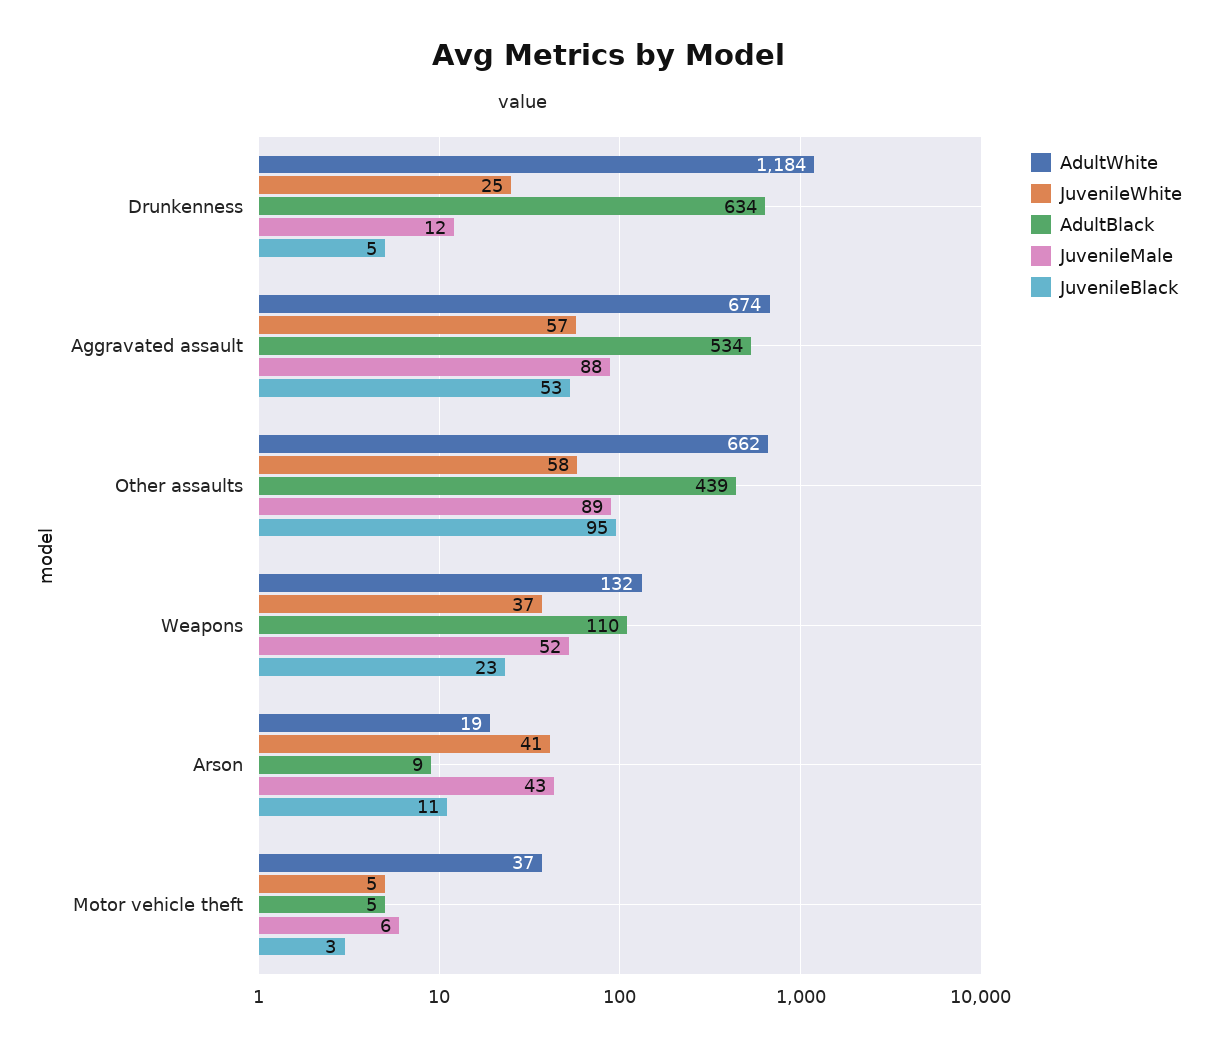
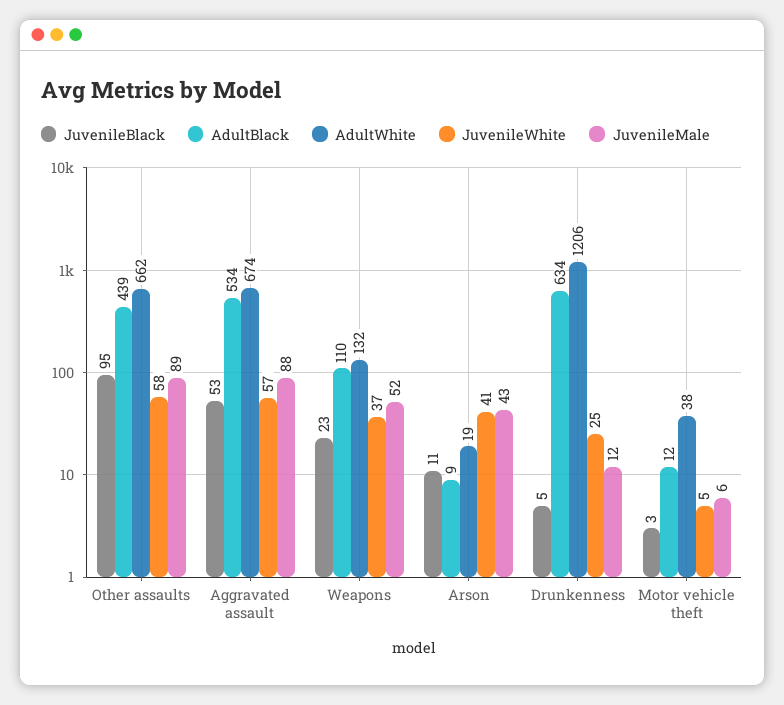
  {
    "AdultWhite": {
-     "Drunkenness": 1184,
+     "Drunkenness": 1206,
      "Aggravated assault": 674,
      "Other assaults": 662,
      "Weapons": 132,
      "Arson": 19,
-     "Motor vehicle theft": 37
+     "Motor vehicle theft": 38
    },
    "JuvenileWhite": {
      "Drunkenness": 25,
      "Aggravated assault": 57,
      "Other assaults": 58,
      "Weapons": 37,
      "Arson": 41,
      "Motor vehicle theft": 5
    },
    "AdultBlack": {
      "Drunkenness": 634,
      "Aggravated assault": 534,
      "Other assaults": 439,
      "Weapons": 110,
      "Arson": 9,
-     "Motor vehicle theft": 5
+     "Motor vehicle theft": 12
    },
    "JuvenileMale": {
      "Drunkenness": 12,
      "Aggravated assault": 88,
      "Other assaults": 89,
      "Weapons": 52,
      "Arson": 43,
      "Motor vehicle theft": 6
    },
    "JuvenileBlack": {
      "Drunkenness": 5,
      "Aggravated assault": 53,
      "Other assaults": 95,
      "Weapons": 23,
      "Arson": 11,
      "Motor vehicle theft": 3
    }
  }

